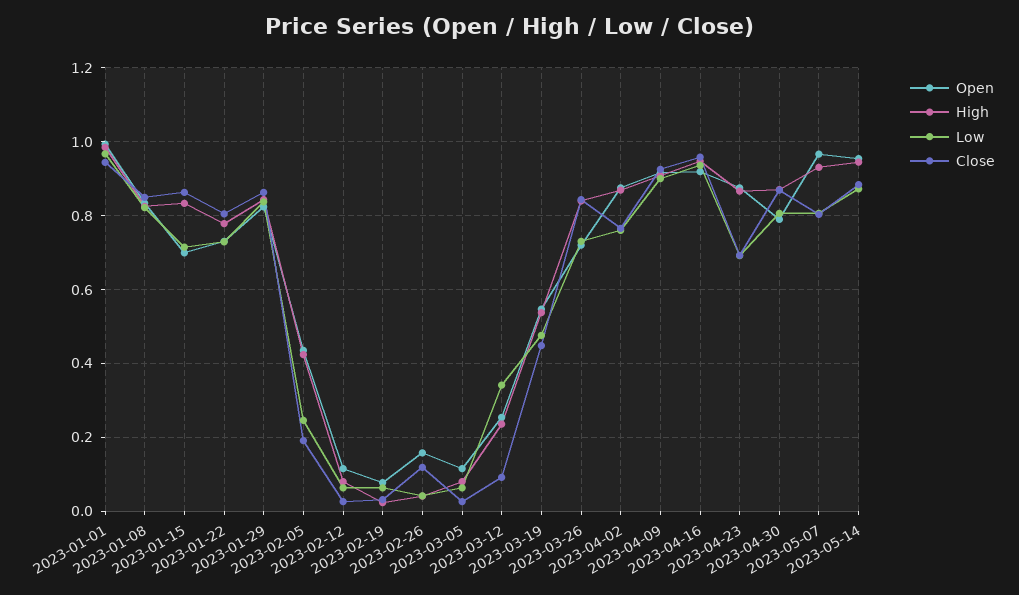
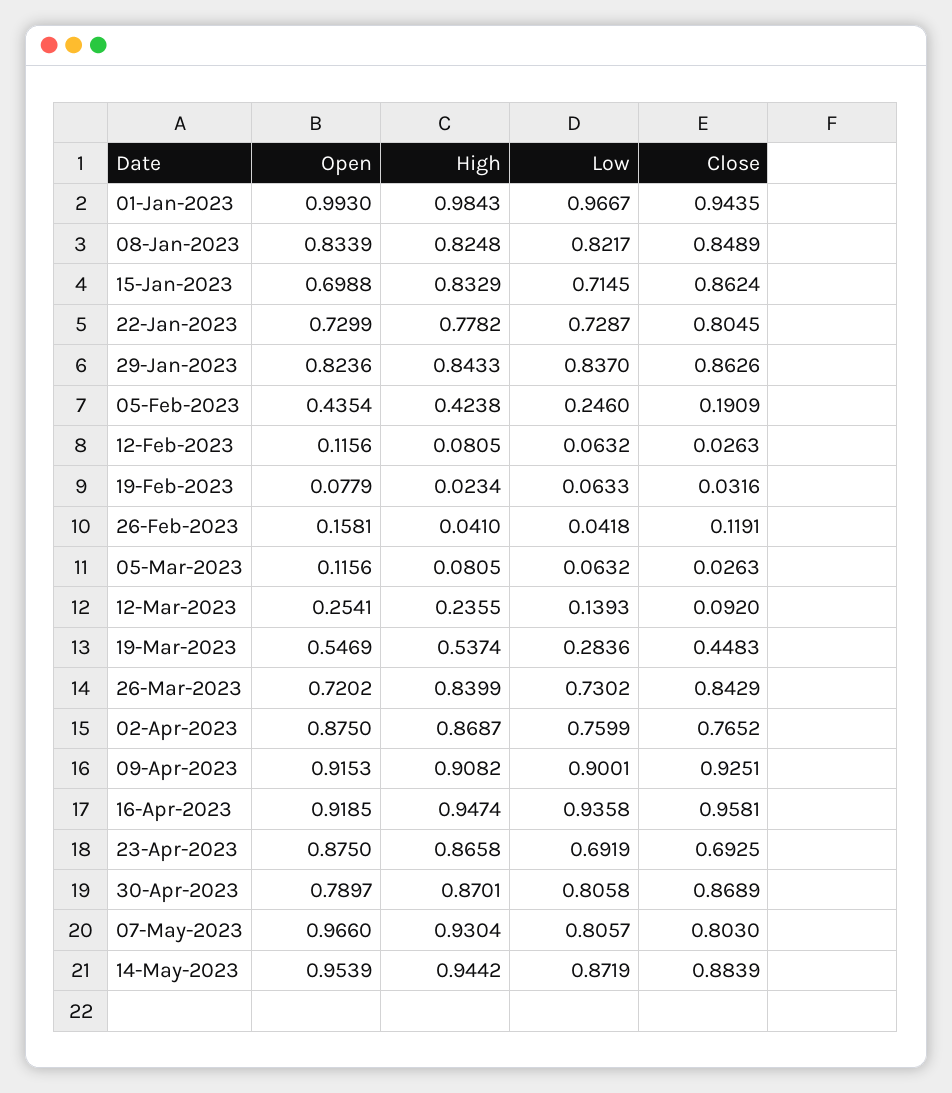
  {
    "Open": {
      "2023-01-01": 0.993,
      "2023-01-08": 0.8339,
      "2023-01-15": 0.6988,
      "2023-01-22": 0.7299,
      "2023-01-29": 0.8236,
      "2023-02-05": 0.4354,
      "2023-02-12": 0.1156,
      "2023-02-19": 0.0779,
      "2023-02-26": 0.1581,
      "2023-03-05": 0.1156,
      "2023-03-12": 0.2541,
      "2023-03-19": 0.5469,
      "2023-03-26": 0.7202,
      "2023-04-02": 0.875,
      "2023-04-09": 0.9153,
      "2023-04-16": 0.9185,
      "2023-04-23": 0.875,
      "2023-04-30": 0.7897,
      "2023-05-07": 0.966,
      "2023-05-14": 0.9539
    },
    "High": {
      "2023-01-01": 0.9843,
      "2023-01-08": 0.8248,
      "2023-01-15": 0.8329,
      "2023-01-22": 0.7782,
      "2023-01-29": 0.8433,
      "2023-02-05": 0.4238,
      "2023-02-12": 0.0805,
      "2023-02-19": 0.0234,
      "2023-02-26": 0.041,
      "2023-03-05": 0.0805,
      "2023-03-12": 0.2355,
      "2023-03-19": 0.5374,
      "2023-03-26": 0.8399,
      "2023-04-02": 0.8687,
      "2023-04-09": 0.9082,
      "2023-04-16": 0.9474,
      "2023-04-23": 0.8658,
      "2023-04-30": 0.8701,
      "2023-05-07": 0.9304,
      "2023-05-14": 0.9442
    },
    "Low": {
      "2023-01-01": 0.9667,
      "2023-01-08": 0.8217,
      "2023-01-15": 0.7145,
      "2023-01-22": 0.7287,
      "2023-01-29": 0.837,
      "2023-02-05": 0.246,
      "2023-02-12": 0.0632,
      "2023-02-19": 0.0633,
      "2023-02-26": 0.0418,
      "2023-03-05": 0.0632,
-     "2023-03-12": 0.34,
+     "2023-03-12": 0.1393,
-     "2023-03-19": 0.48,
+     "2023-03-19": 0.2836,
      "2023-03-26": 0.7302,
      "2023-04-02": 0.7599,
      "2023-04-09": 0.9001,
      "2023-04-16": 0.9358,
      "2023-04-23": 0.6919,
      "2023-04-30": 0.8058,
      "2023-05-07": 0.8057,
      "2023-05-14": 0.8719
    },
    "Close": {
      "2023-01-01": 0.9435,
      "2023-01-08": 0.8489,
      "2023-01-15": 0.8624,
      "2023-01-22": 0.8045,
      "2023-01-29": 0.8626,
      "2023-02-05": 0.1909,
      "2023-02-12": 0.0263,
      "2023-02-19": 0.0316,
      "2023-02-26": 0.1191,
      "2023-03-05": 0.0263,
      "2023-03-12": 0.092,
      "2023-03-19": 0.4483,
      "2023-03-26": 0.8429,
      "2023-04-02": 0.7652,
      "2023-04-09": 0.9251,
      "2023-04-16": 0.9581,
      "2023-04-23": 0.6925,
      "2023-04-30": 0.8689,
      "2023-05-07": 0.803,
      "2023-05-14": 0.8839
    }
  }

